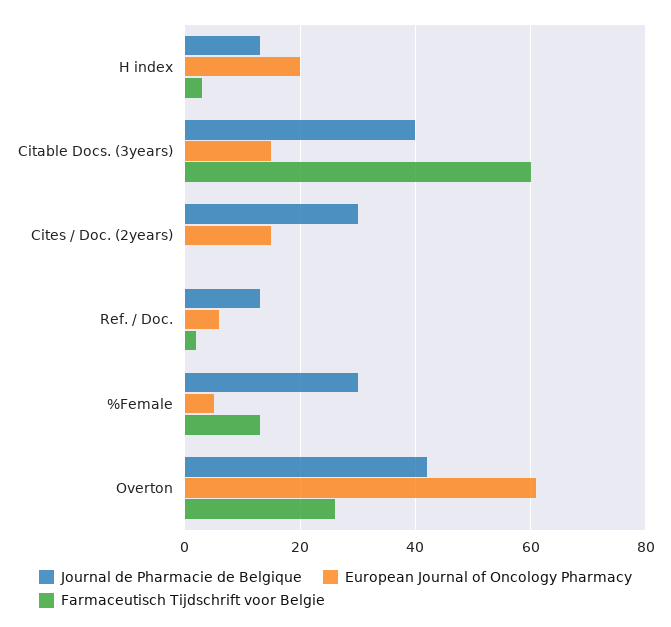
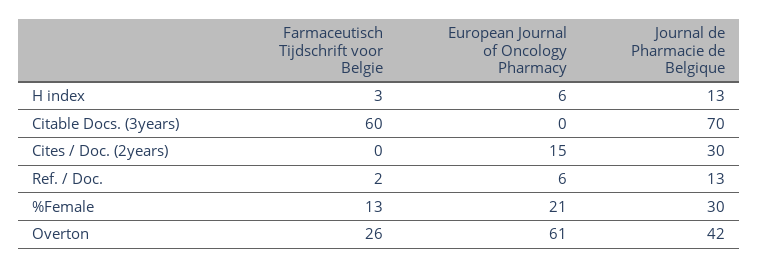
  {
    "Journal de Pharmacie de Belgique": {
      "H index": 13,
-     "Citable Docs. (3years)": 40,
+     "Citable Docs. (3years)": 70,
      "Cites / Doc. (2years)": 30,
      "Ref. / Doc.": 13,
      "%Female": 30,
      "Overton": 42
    },
    "European Journal of Oncology Pharmacy": {
-     "H index": 20,
+     "H index": 6,
-     "Citable Docs. (3years)": 15,
+     "Citable Docs. (3years)": 0,
      "Cites / Doc. (2years)": 15,
      "Ref. / Doc.": 6,
-     "%Female": 5,
+     "%Female": 21,
      "Overton": 61
    },
    "Farmaceutisch Tijdschrift voor Belgie": {
      "H index": 3,
      "Citable Docs. (3years)": 60,
      "Cites / Doc. (2years)": 0,
      "Ref. / Doc.": 2,
      "%Female": 13,
      "Overton": 26
    }
  }

